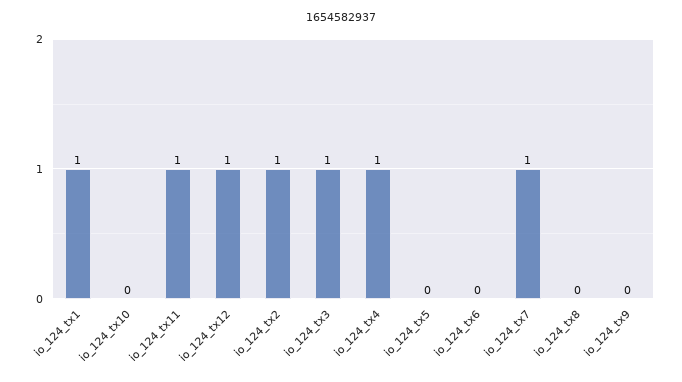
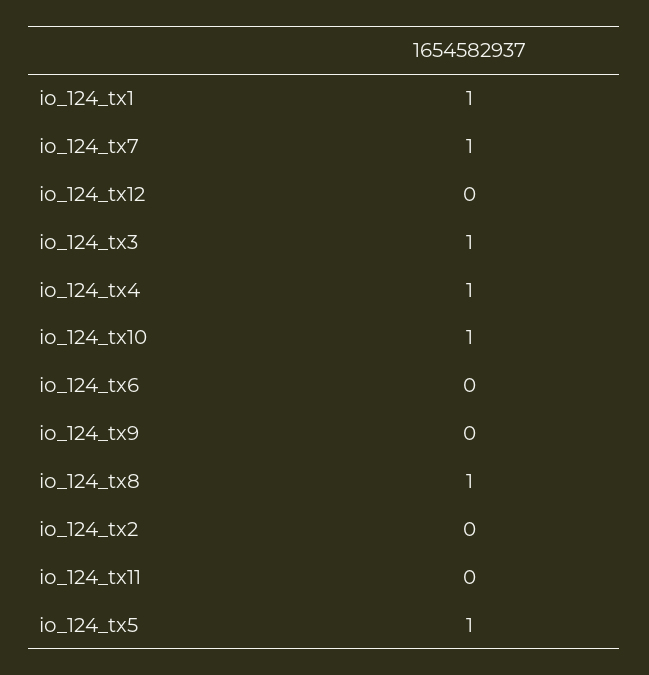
  {
    "io_124_tx1": 1,
-   "io_124_tx10": 0,
+   "io_124_tx10": 1,
-   "io_124_tx11": 1,
+   "io_124_tx11": 0,
-   "io_124_tx12": 1,
+   "io_124_tx12": 0,
-   "io_124_tx2": 1,
+   "io_124_tx2": 0,
    "io_124_tx3": 1,
    "io_124_tx4": 1,
-   "io_124_tx5": 0,
+   "io_124_tx5": 1,
    "io_124_tx6": 0,
    "io_124_tx7": 1,
-   "io_124_tx8": 0,
+   "io_124_tx8": 1,
    "io_124_tx9": 0
  }

